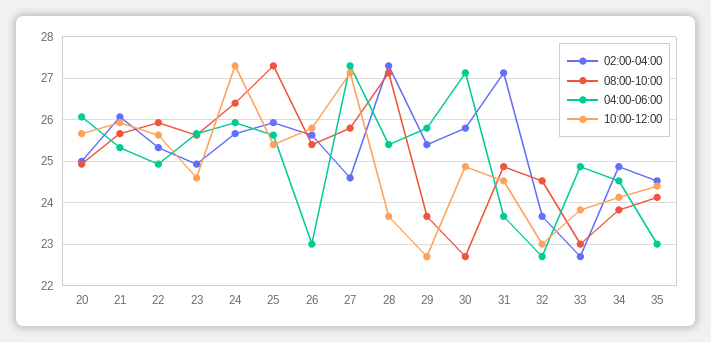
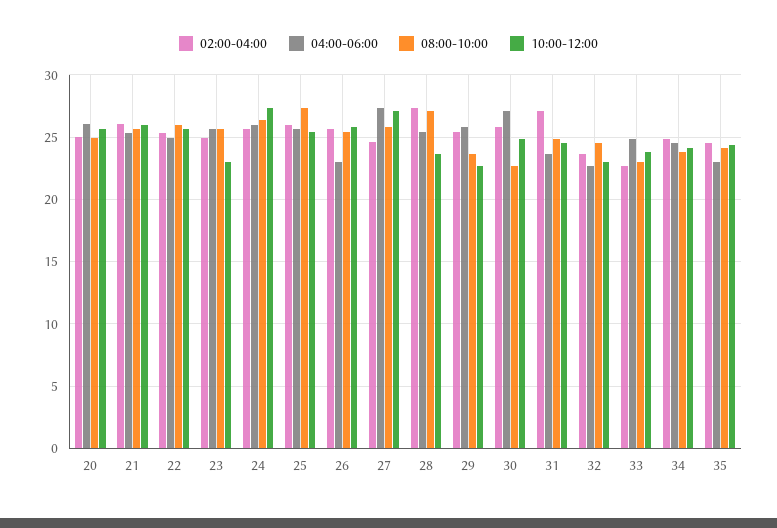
  {
    "02:00-04:00": {
      "20": 25,
      "21": 26,
      "22": 25.4,
      "23": 25,
      "24": 25.6,
      "25": 26,
      "26": 25.6,
      "27": 24.6,
      "28": 27.4,
      "29": 25.4,
      "30": 25.8,
      "31": 27.2,
      "32": 23.6,
      "33": 22.8,
      "34": 24.8,
      "35": 24.6
    },
    "08:00-10:00": {
      "20": 25,
      "21": 25.6,
      "22": 26,
      "23": 25.6,
      "24": 26.4,
      "25": 27.4,
      "26": 25.4,
      "27": 25.8,
      "28": 27.2,
      "29": 23.6,
      "30": 22.8,
      "31": 24.8,
      "32": 24.6,
      "33": 23,
      "34": 23.8,
      "35": 24.2
    },
    "04:00-06:00": {
      "20": 26,
      "21": 25.4,
      "22": 25,
      "23": 25.6,
      "24": 26,
      "25": 25.6,
      "26": 23,
      "27": 27.4,
      "28": 25.4,
      "29": 25.8,
      "30": 27.2,
      "31": 23.6,
      "32": 22.8,
      "33": 24.8,
      "34": 24.6,
      "35": 23
    },
    "10:00-12:00": {
      "20": 25.6,
      "21": 26,
      "22": 25.6,
-     "23": 24.6,
+     "23": 23,
      "24": 27.4,
      "25": 25.4,
      "26": 25.8,
      "27": 27.2,
      "28": 23.6,
      "29": 22.8,
      "30": 24.8,
      "31": 24.6,
      "32": 23,
      "33": 23.8,
      "34": 24.2,
      "35": 24.4
    }
  }

